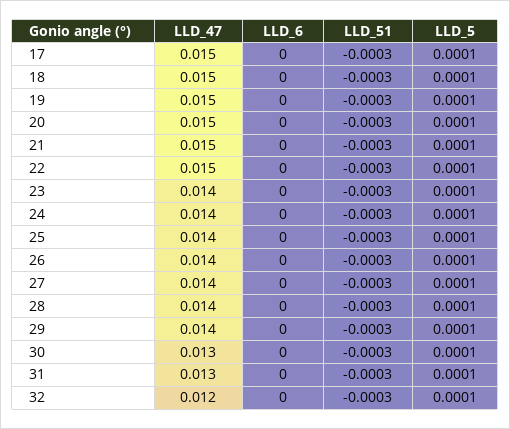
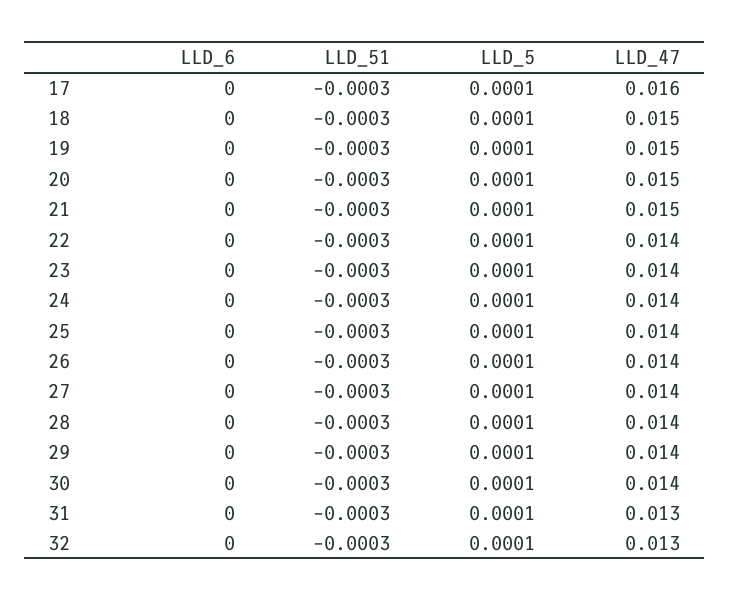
  {
    "LLD_47": {
-     "17": 0.015,
+     "17": 0.016,
      "18": 0.015,
      "19": 0.015,
      "20": 0.015,
      "21": 0.015,
-     "22": 0.015,
+     "22": 0.014,
      "23": 0.014,
      "24": 0.014,
      "25": 0.014,
      "26": 0.014,
      "27": 0.014,
      "28": 0.014,
      "29": 0.014,
-     "30": 0.013,
+     "30": 0.014,
      "31": 0.013,
-     "32": 0.012
+     "32": 0.013
    },
    "LLD_6": {
      "17": 0,
      "18": 0,
      "19": 0,
      "20": 0,
      "21": 0,
      "22": 0,
      "23": 0,
      "24": 0,
      "25": 0,
      "26": 0,
      "27": 0,
      "28": 0,
      "29": 0,
      "30": 0,
      "31": 0,
      "32": 0
    },
    "LLD_51": {
      "17": -0.0003,
      "18": -0.0003,
      "19": -0.0003,
      "20": -0.0003,
      "21": -0.0003,
      "22": -0.0003,
      "23": -0.0003,
      "24": -0.0003,
      "25": -0.0003,
      "26": -0.0003,
      "27": -0.0003,
      "28": -0.0003,
      "29": -0.0003,
      "30": -0.0003,
      "31": -0.0003,
      "32": -0.0003
    },
    "LLD_5": {
      "17": 0.0001,
      "18": 0.0001,
      "19": 0.0001,
      "20": 0.0001,
      "21": 0.0001,
      "22": 0.0001,
      "23": 0.0001,
      "24": 0.0001,
      "25": 0.0001,
      "26": 0.0001,
      "27": 0.0001,
      "28": 0.0001,
      "29": 0.0001,
      "30": 0.0001,
      "31": 0.0001,
      "32": 0.0001
    }
  }

